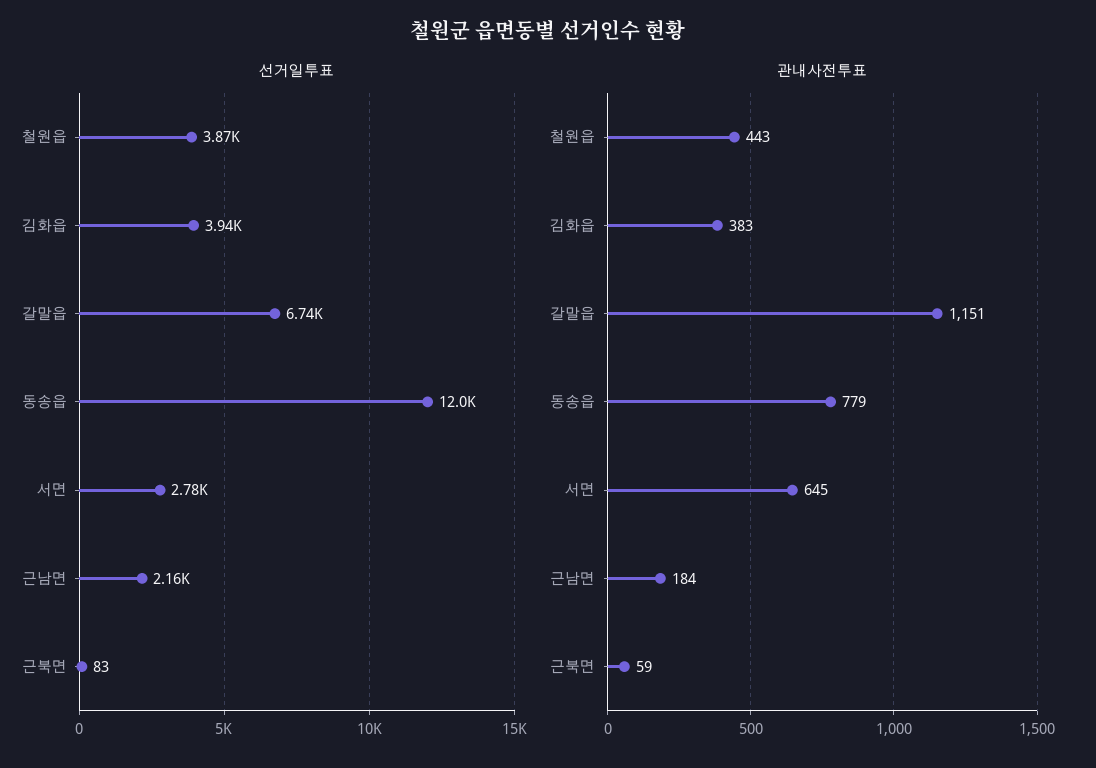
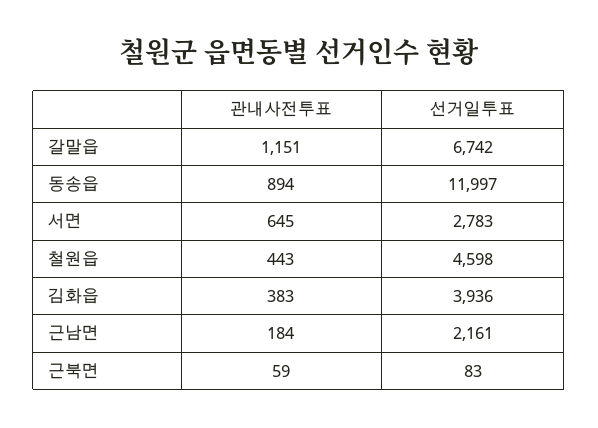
  {
    "선거일투표": {
-     "철원읍": 3870,
+     "철원읍": 4598,
      "김화읍": 3936,
      "갈말읍": 6742,
      "동송읍": 11997,
      "서면": 2783,
      "근남면": 2161,
      "근북면": 83
    },
    "관내사전투표": {
      "철원읍": 443,
      "김화읍": 383,
      "갈말읍": 1151,
-     "동송읍": 779,
+     "동송읍": 894,
      "서면": 645,
      "근남면": 184,
      "근북면": 59
    }
  }

